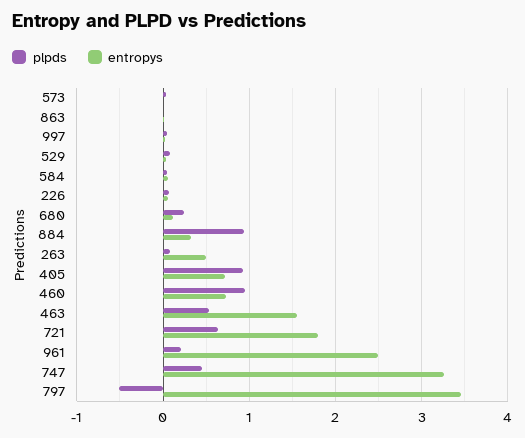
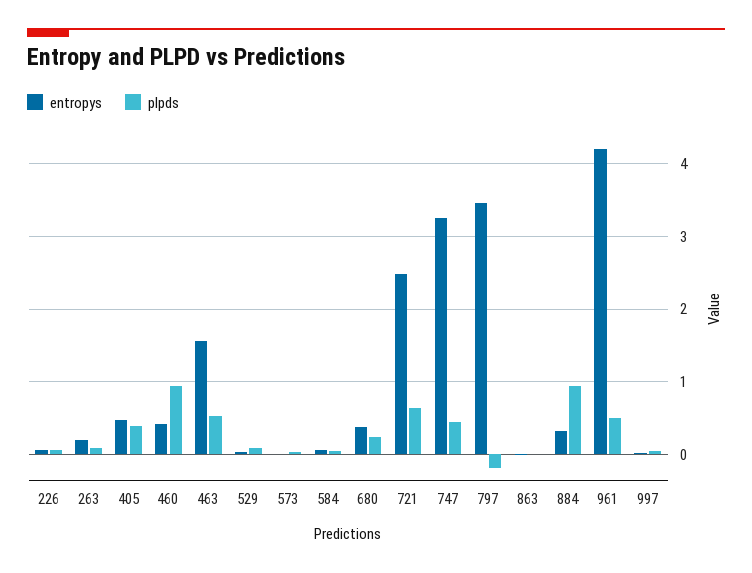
  {
    "plpds": {
      "573": 0,
      "863": 0,
      "997": 0,
      "529": 0.1,
      "584": 0.1,
      "226": 0.1,
      "680": 0.2,
      "884": 0.9,
      "263": 0.1,
-     "405": 0.9,
+     "405": 0.4,
      "460": 0.9,
      "463": 0.5,
      "721": 0.6,
-     "961": 0.2,
+     "961": 0.5,
      "747": 0.4,
-     "797": -0.5
+     "797": -0.2
    },
    "entropys": {
      "573": 0,
      "863": 0,
      "997": 0,
      "529": 0,
      "584": 0.1,
      "226": 0.1,
-     "680": 0.1,
+     "680": 0.4,
      "884": 0.3,
-     "263": 0.5,
+     "263": 0.2,
-     "405": 0.7,
+     "405": 0.5,
-     "460": 0.7,
+     "460": 0.4,
      "463": 1.6,
-     "721": 1.8,
+     "721": 2.5,
-     "961": 2.5,
+     "961": 4.2,
      "747": 3.3,
      "797": 3.5
    }
  }

